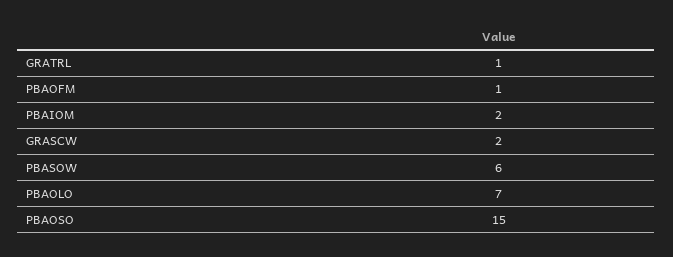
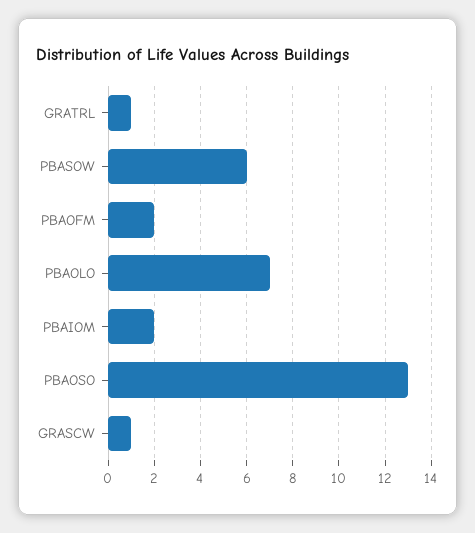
  {
    "GRATRL": 1,
-   "PBAOFM": 1,
+   "PBAOFM": 2,
    "PBAIOM": 2,
-   "GRASCW": 2,
+   "GRASCW": 1,
    "PBASOW": 6,
    "PBAOLO": 7,
-   "PBAOSO": 15
+   "PBAOSO": 13
  }

